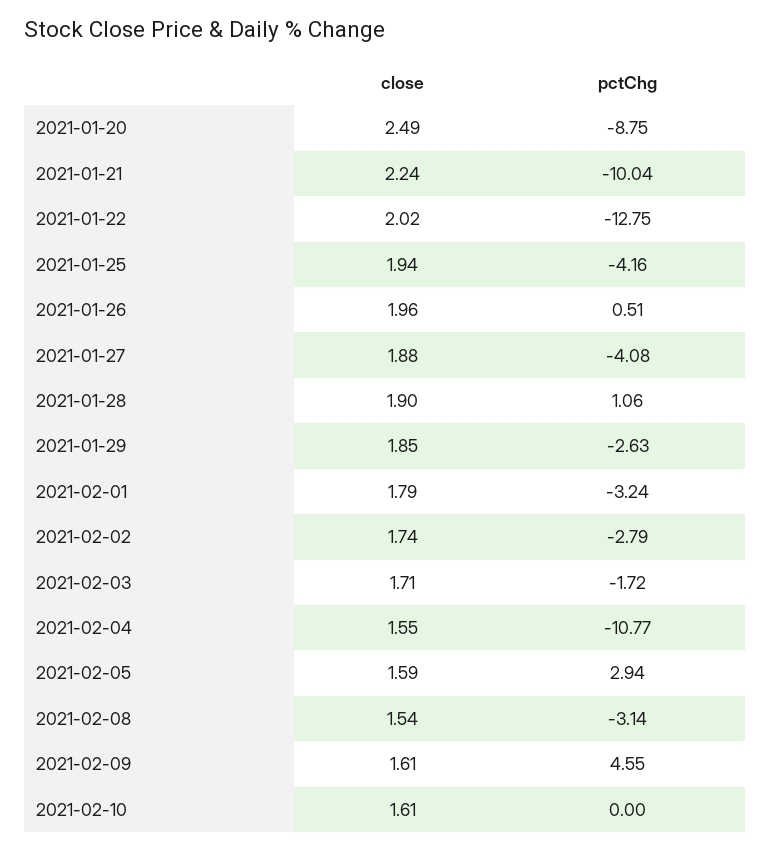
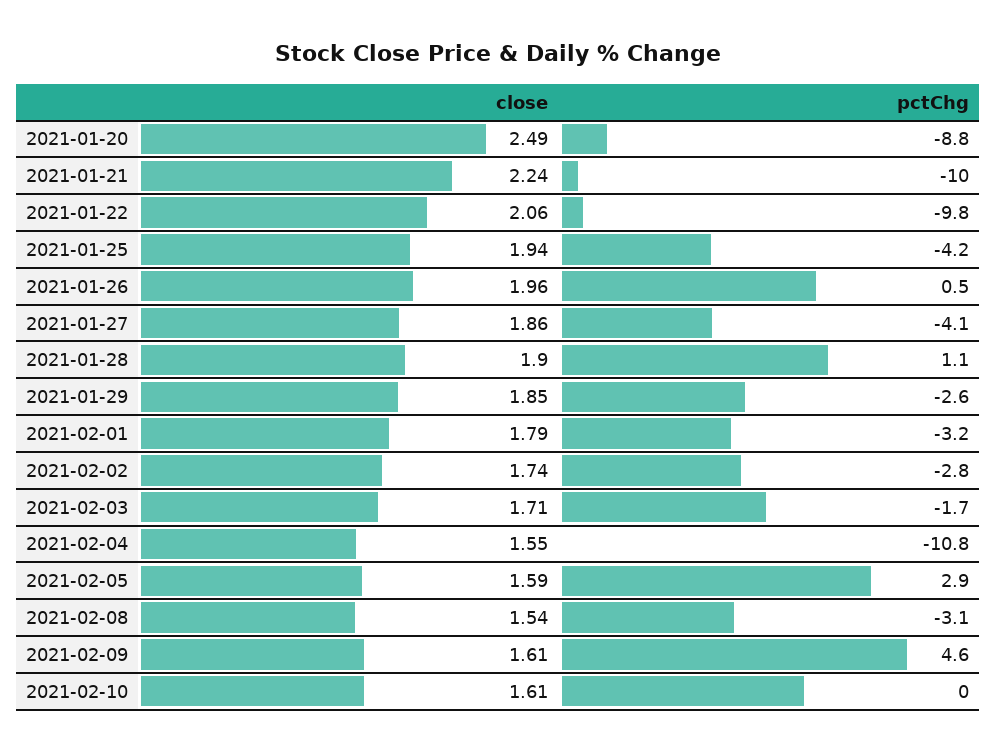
  {
    "close": {
      "2021-01-20": 2.49,
      "2021-01-21": 2.24,
-     "2021-01-22": 2.02,
+     "2021-01-22": 2.06,
      "2021-01-25": 1.94,
      "2021-01-26": 1.96,
-     "2021-01-27": 1.88,
+     "2021-01-27": 1.86,
      "2021-01-28": 1.9,
      "2021-01-29": 1.85,
      "2021-02-01": 1.79,
      "2021-02-02": 1.74,
      "2021-02-03": 1.71,
      "2021-02-04": 1.55,
      "2021-02-05": 1.59,
      "2021-02-08": 1.54,
      "2021-02-09": 1.61,
      "2021-02-10": 1.61
    },
    "pctChg": {
      "2021-01-20": -8.75,
      "2021-01-21": -10.04,
-     "2021-01-22": -12.75,
+     "2021-01-22": -9.8,
      "2021-01-25": -4.16,
      "2021-01-26": 0.51,
      "2021-01-27": -4.08,
      "2021-01-28": 1.06,
      "2021-01-29": -2.63,
      "2021-02-01": -3.24,
      "2021-02-02": -2.79,
      "2021-02-03": -1.72,
      "2021-02-04": -10.77,
      "2021-02-05": 2.94,
      "2021-02-08": -3.14,
      "2021-02-09": 4.55,
      "2021-02-10": 0
    }
  }

